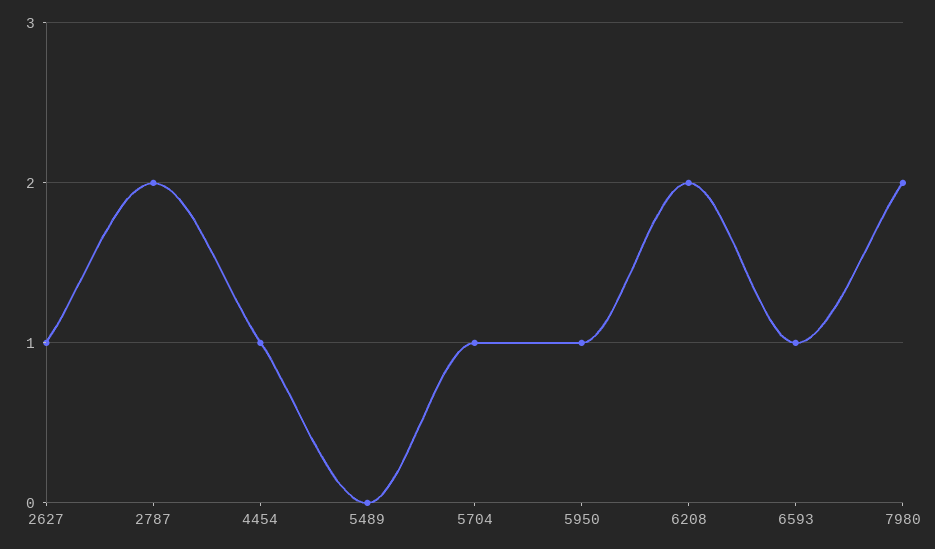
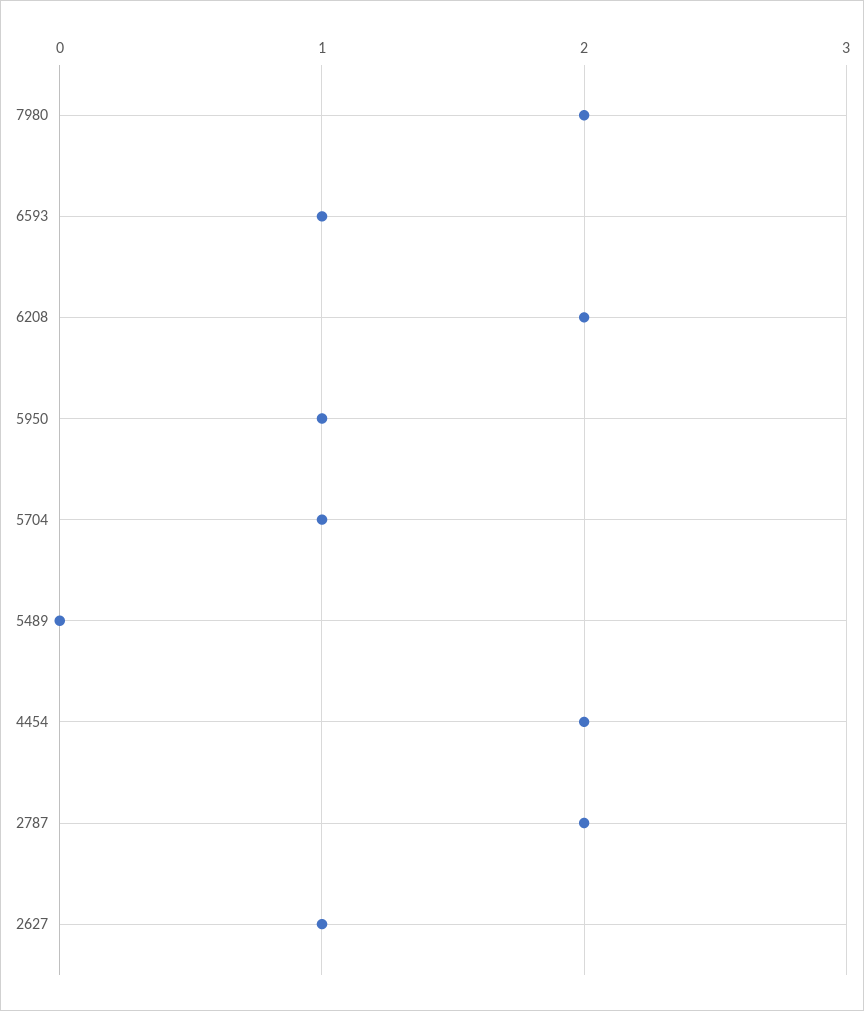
  {
    "2627": 1,
    "2787": 2,
-   "4454": 1,
+   "4454": 2,
    "5489": 0,
    "5704": 1,
    "5950": 1,
    "6208": 2,
    "6593": 1,
    "7980": 2
  }

